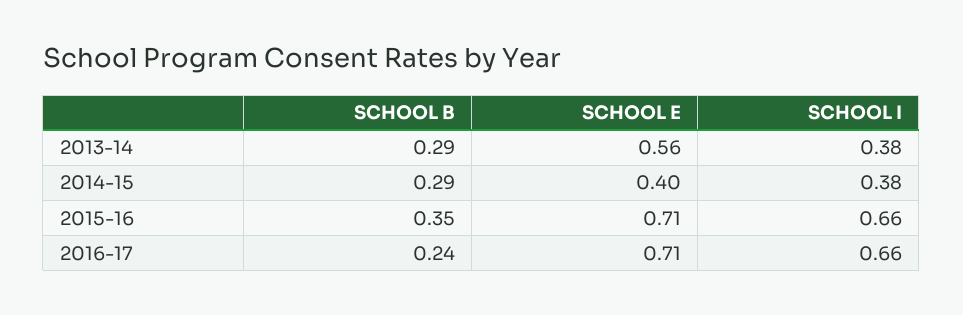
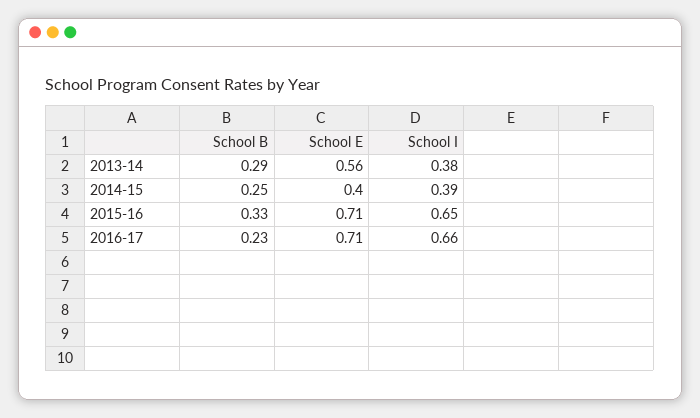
  {
    "SCHOOL B": {
      "2013-14": 0.29,
-     "2014-15": 0.29,
+     "2014-15": 0.25,
-     "2015-16": 0.35,
+     "2015-16": 0.33,
-     "2016-17": 0.24
+     "2016-17": 0.23
    },
    "SCHOOL E": {
      "2013-14": 0.56,
      "2014-15": 0.4,
      "2015-16": 0.71,
      "2016-17": 0.71
    },
    "SCHOOL I": {
      "2013-14": 0.38,
-     "2014-15": 0.38,
+     "2014-15": 0.39,
-     "2015-16": 0.66,
+     "2015-16": 0.65,
      "2016-17": 0.66
    }
  }

